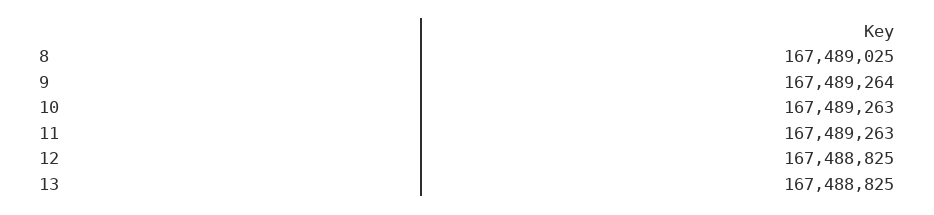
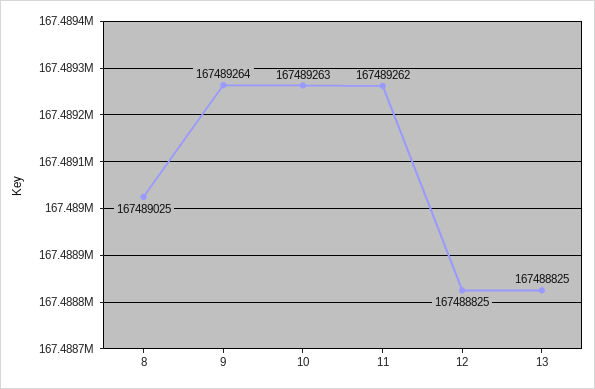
  {
    "8": 167489025,
    "9": 167489264,
    "10": 167489263,
-   "11": 167489263,
+   "11": 167489262,
    "12": 167488825,
    "13": 167488825
  }

